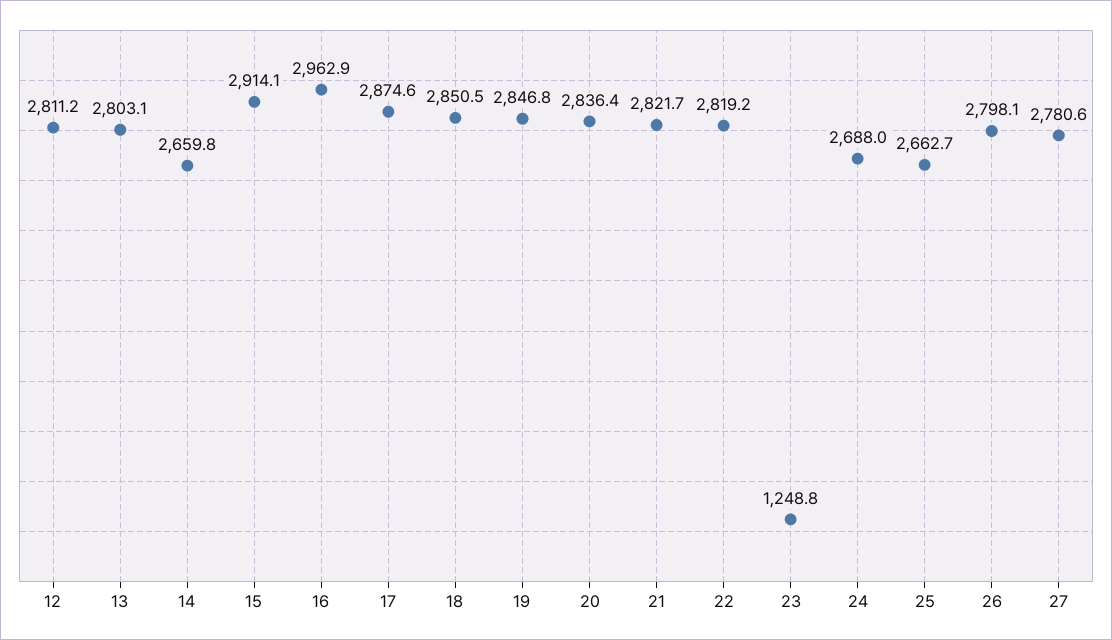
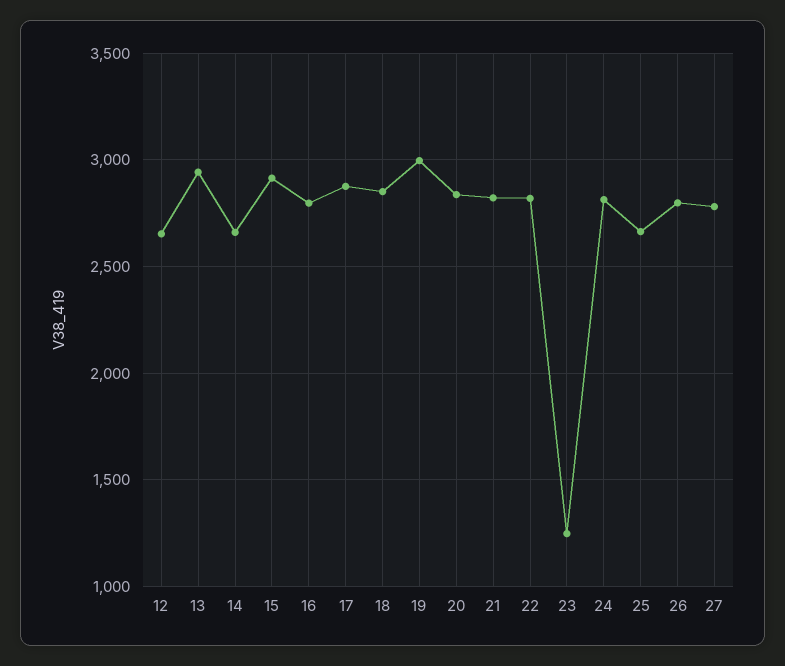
  {
-   "12": 2811.2,
+   "12": 2650,
-   "13": 2803.1,
+   "13": 2950,
    "14": 2659.8,
    "15": 2914.1,
-   "16": 2962.9,
+   "16": 2800,
    "17": 2874.6,
    "18": 2850.5,
-   "19": 2846.8,
+   "19": 3000,
    "20": 2836.4,
    "21": 2821.7,
    "22": 2819.2,
    "23": 1248.8,
-   "24": 2688,
+   "24": 2800,
    "25": 2662.7,
    "26": 2798.1,
    "27": 2780.6
  }

